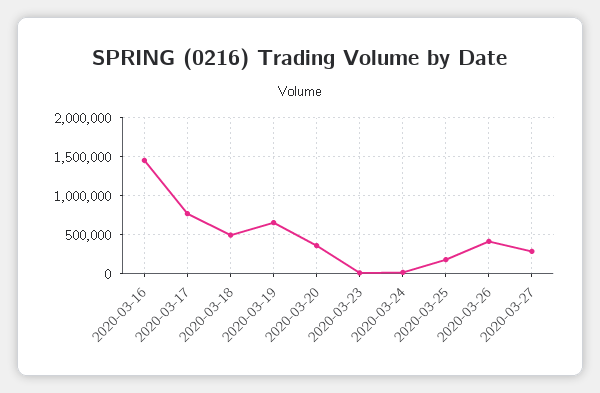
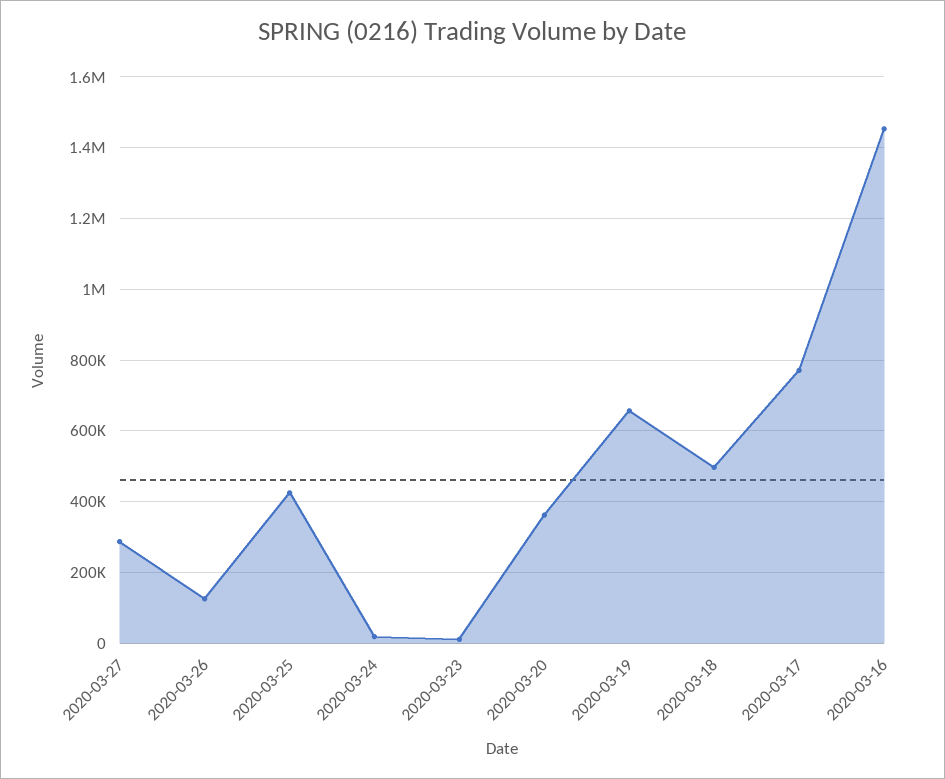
  {
    "2020-03-16": 1460000,
    "2020-03-17": 780000,
    "2020-03-18": 500000,
    "2020-03-19": 660000,
    "2020-03-20": 360000,
    "2020-03-23": 20000,
    "2020-03-24": 20000,
-   "2020-03-25": 200000,
+   "2020-03-25": 420000,
-   "2020-03-26": 400000,
+   "2020-03-26": 120000,
    "2020-03-27": 280000
  }

